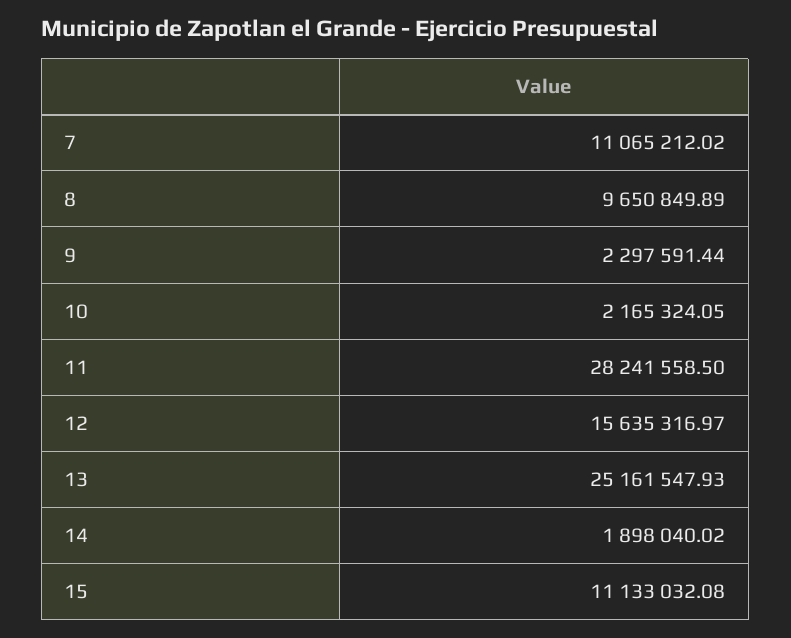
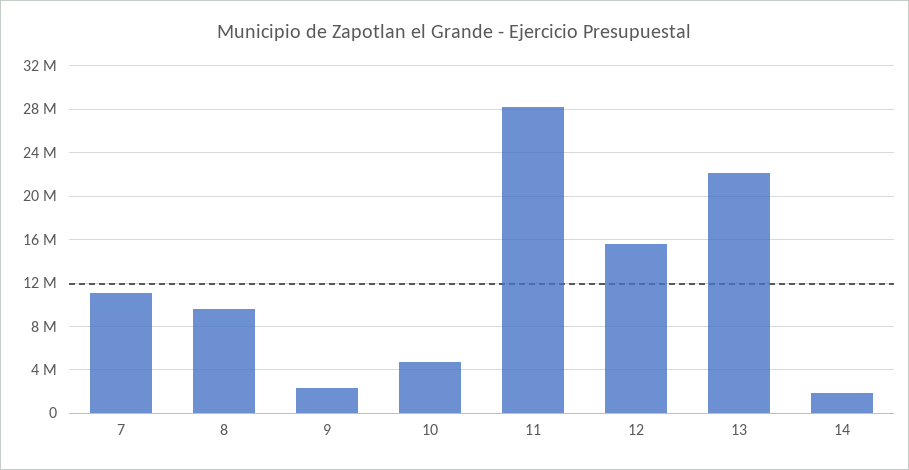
  {
    "7": 11065212.02,
    "8": 9650849.89,
    "9": 2297591.44,
-   "10": 2165324.05,
+   "10": 5000000,
    "11": 28241558.5,
    "12": 15635316.97,
-   "13": 25161547.93,
+   "13": 22000000,
-   "14": 1898040.02,
+   "14": 1898040.02
-   "15": 11133032.08
  }

